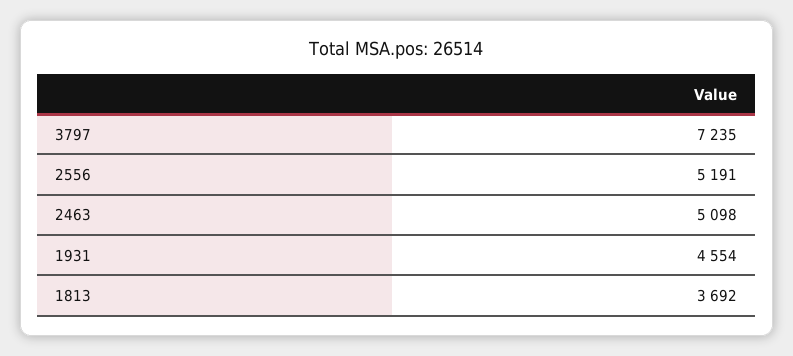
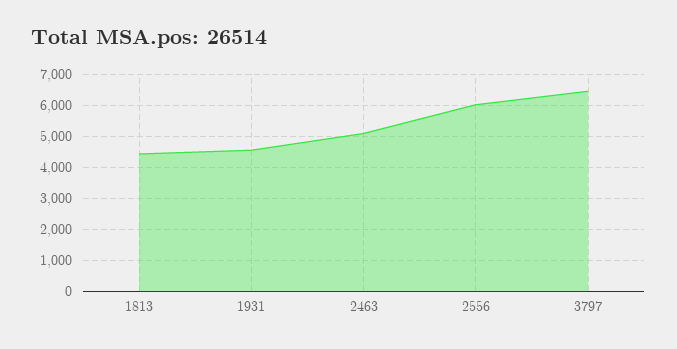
  {
-   "3797": 7235,
+   "3797": 6400,
-   "2556": 5191,
+   "2556": 6000,
    "2463": 5098,
    "1931": 4554,
-   "1813": 3692
+   "1813": 4400
  }

